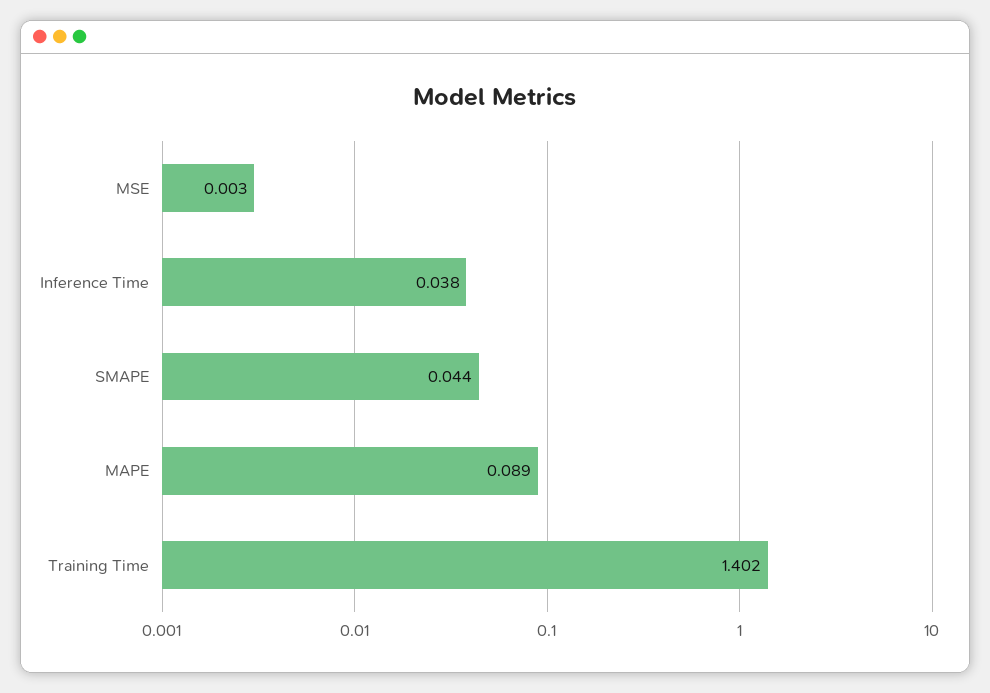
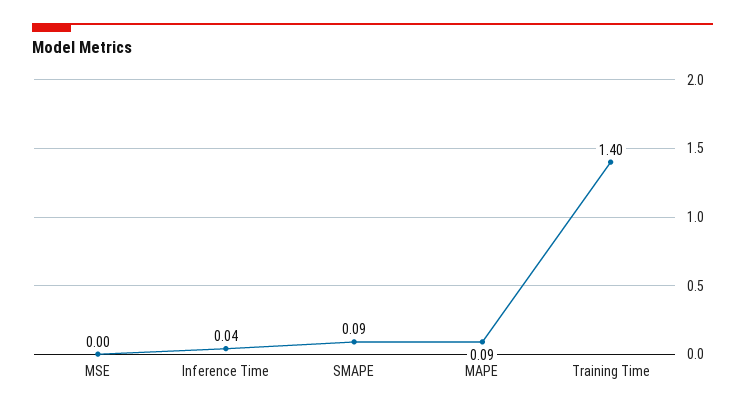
  {
    "MSE": 0.003,
    "Inference Time": 0.038,
-   "SMAPE": 0.044,
+   "SMAPE": 0.09,
    "MAPE": 0.089,
    "Training Time": 1.402
  }

